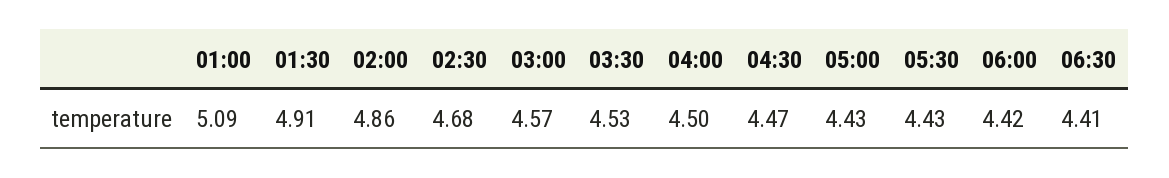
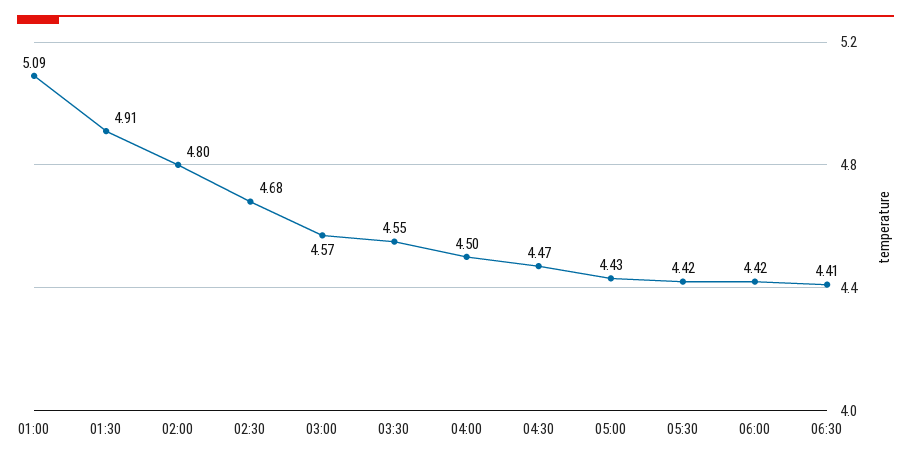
  {
    "01:00": 5.09,
    "01:30": 4.91,
-   "02:00": 4.86,
+   "02:00": 4.8,
    "02:30": 4.68,
    "03:00": 4.57,
-   "03:30": 4.53,
+   "03:30": 4.55,
    "04:00": 4.5,
    "04:30": 4.47,
    "05:00": 4.43,
-   "05:30": 4.43,
+   "05:30": 4.42,
    "06:00": 4.42,
    "06:30": 4.41
  }

